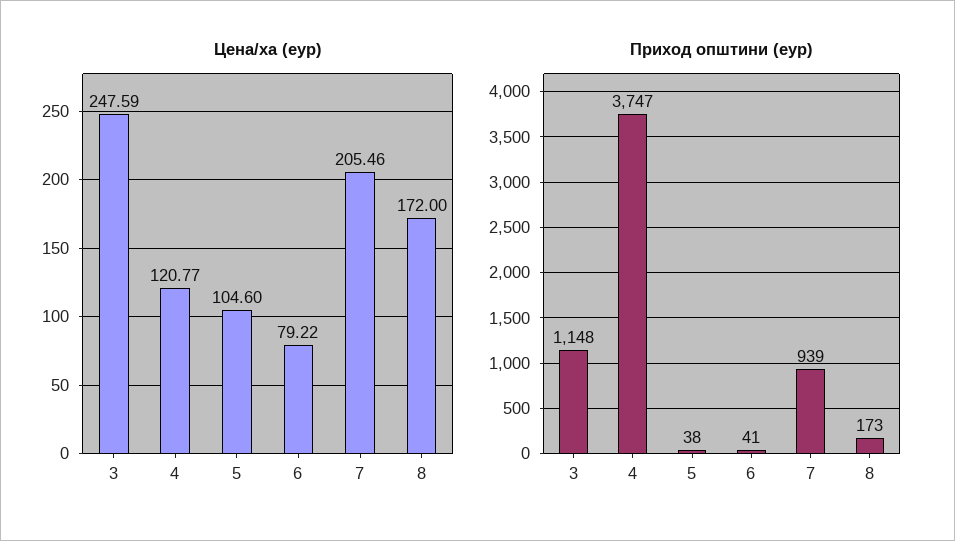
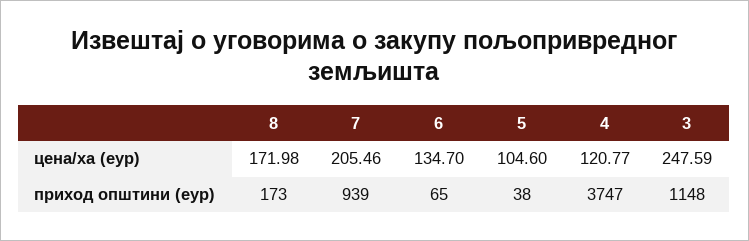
  {
    "Цена/ха (еур)": {
      "3": 247.59,
      "4": 120.77,
      "5": 104.6,
-     "6": 79.22,
+     "6": 134.7,
      "7": 205.46,
-     "8": 172
+     "8": 171.98
    },
    "Приход општини (еур)": {
      "3": 1148,
      "4": 3747,
      "5": 38,
-     "6": 41,
+     "6": 65,
      "7": 939,
      "8": 173
    }
  }

